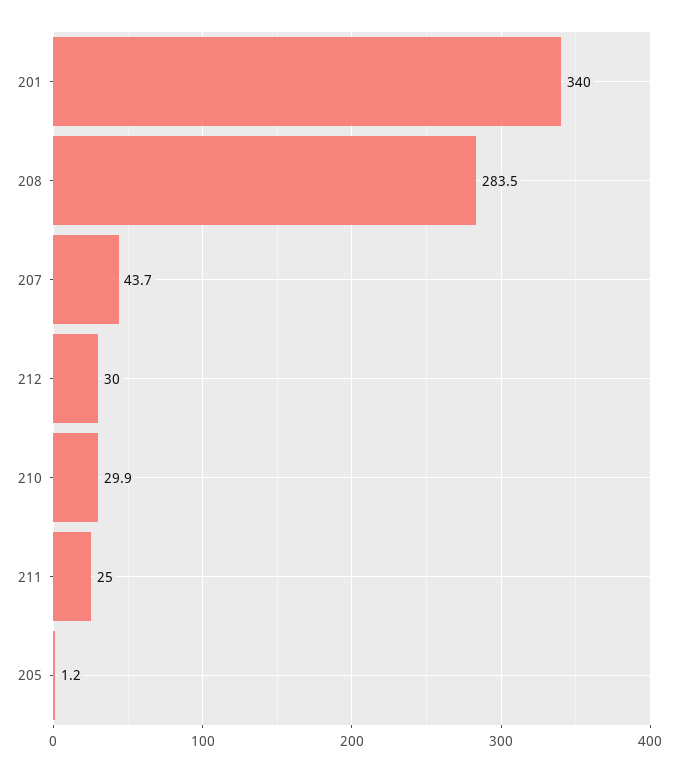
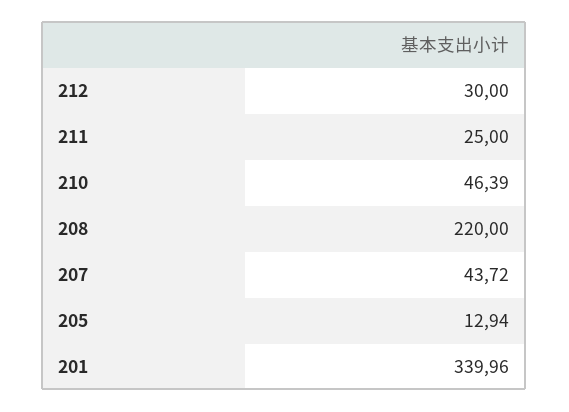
  {
    "201": 339.96,
-   "208": 283.5,
+   "208": 220,
    "207": 43.72,
    "212": 30,
-   "210": 29.9,
+   "210": 46.39,
    "211": 25,
-   "205": 1.2
+   "205": 12.94
  }

